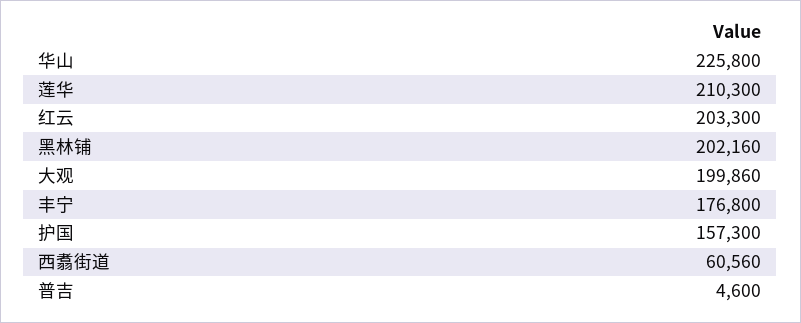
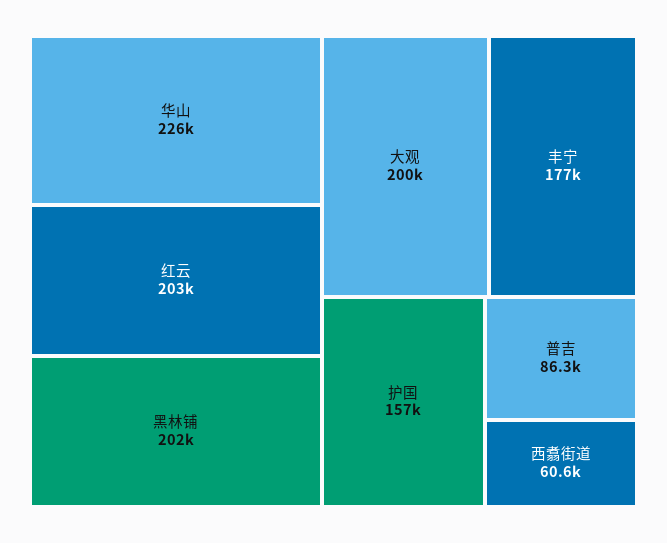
  {
    "华山": 225800,
-   "莲华": 210300,
    "红云": 203300,
    "黑林铺": 202160,
    "大观": 199860,
    "丰宁": 176800,
    "护国": 157300,
    "西翥街道": 60560,
-   "普吉": 4600
+   "普吉": 86300
  }

